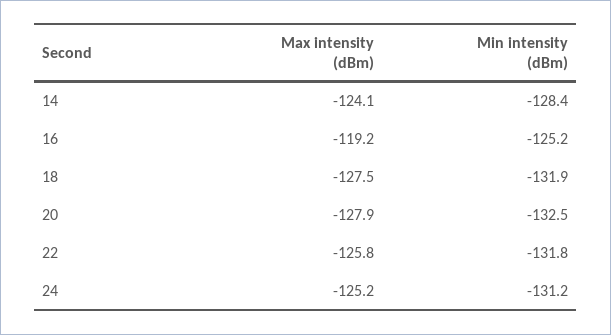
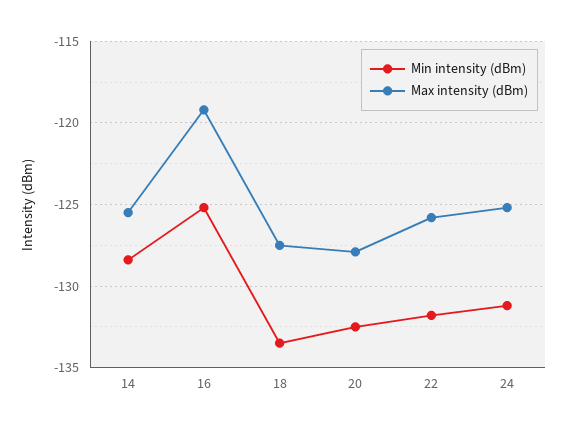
  {
    "Max intensity (dBm)": {
-     "14": -124.1,
+     "14": -125.5,
      "16": -119.2,
      "18": -127.5,
      "20": -127.9,
      "22": -125.8,
      "24": -125.2
    },
    "Min intensity (dBm)": {
      "14": -128.4,
      "16": -125.2,
-     "18": -131.9,
+     "18": -133.5,
      "20": -132.5,
      "22": -131.8,
      "24": -131.2
    }
  }

